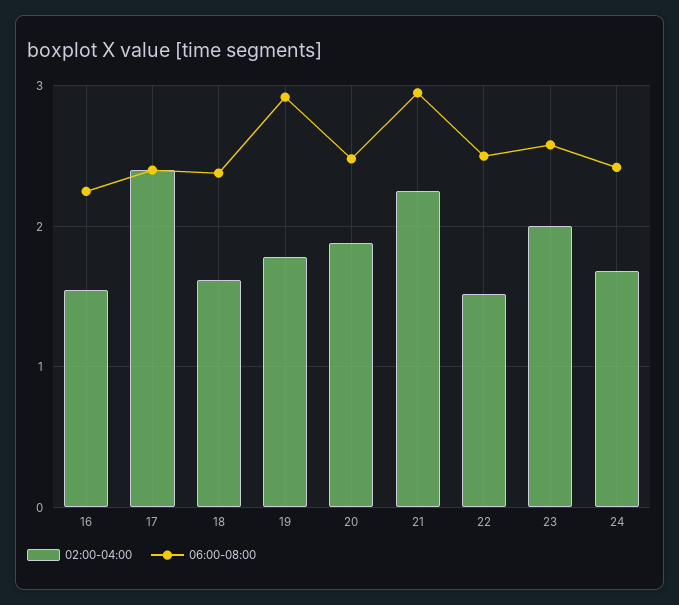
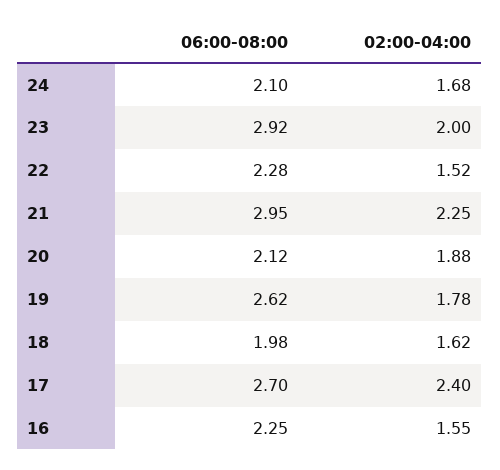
  {
    "02:00-04:00": {
      "16": 1.55,
      "17": 2.4,
      "18": 1.62,
      "19": 1.78,
      "20": 1.88,
      "21": 2.25,
      "22": 1.52,
      "23": 2,
      "24": 1.68
    },
    "06:00-08:00": {
      "16": 2.25,
-     "17": 2.4,
+     "17": 2.7,
-     "18": 2.4,
+     "18": 1.98,
-     "19": 2.9,
+     "19": 2.62,
-     "20": 2.5,
+     "20": 2.12,
      "21": 2.95,
-     "22": 2.5,
+     "22": 2.28,
-     "23": 2.6,
+     "23": 2.92,
-     "24": 2.4
+     "24": 2.1
    }
  }

